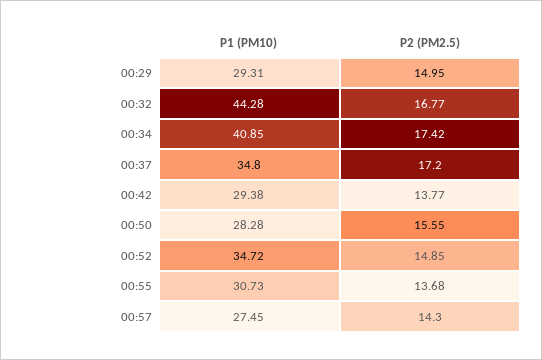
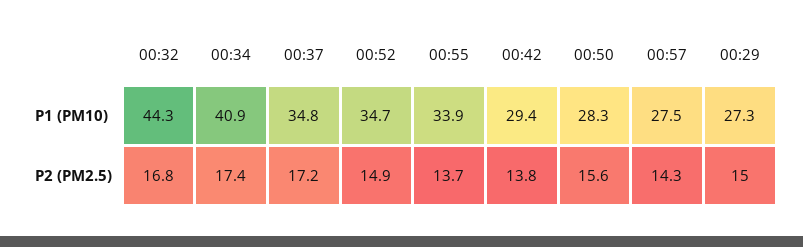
  {
    "P1 (PM10)": {
-     "00:29": 29.31,
+     "00:29": 27.3,
      "00:32": 44.28,
      "00:34": 40.85,
      "00:37": 34.8,
      "00:42": 29.38,
      "00:50": 28.28,
      "00:52": 34.72,
-     "00:55": 30.73,
+     "00:55": 33.9,
      "00:57": 27.45
    },
    "P2 (PM2.5)": {
      "00:29": 14.95,
      "00:32": 16.77,
      "00:34": 17.42,
      "00:37": 17.2,
      "00:42": 13.77,
      "00:50": 15.55,
      "00:52": 14.85,
      "00:55": 13.68,
      "00:57": 14.3
    }
  }

